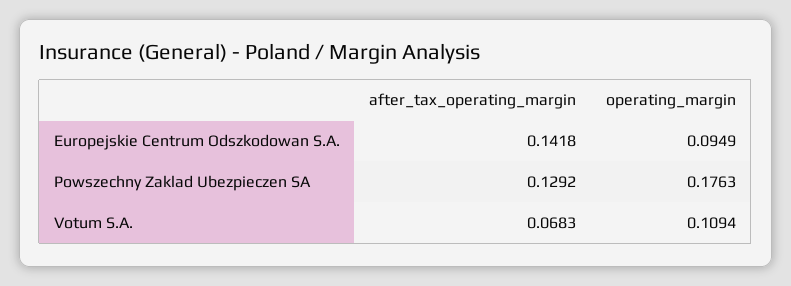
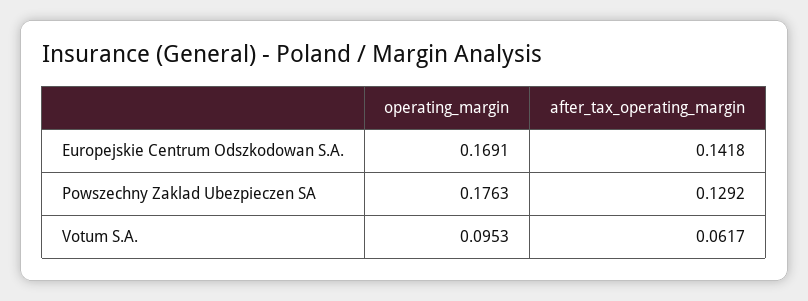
  {
    "after_tax_operating_margin": {
      "Europejskie Centrum Odszkodowan S.A.": 0.1418,
      "Powszechny Zaklad Ubezpieczen SA": 0.1292,
-     "Votum S.A.": 0.0683
+     "Votum S.A.": 0.0617
    },
    "operating_margin": {
-     "Europejskie Centrum Odszkodowan S.A.": 0.0949,
+     "Europejskie Centrum Odszkodowan S.A.": 0.1691,
      "Powszechny Zaklad Ubezpieczen SA": 0.1763,
-     "Votum S.A.": 0.1094
+     "Votum S.A.": 0.0953
    }
  }

